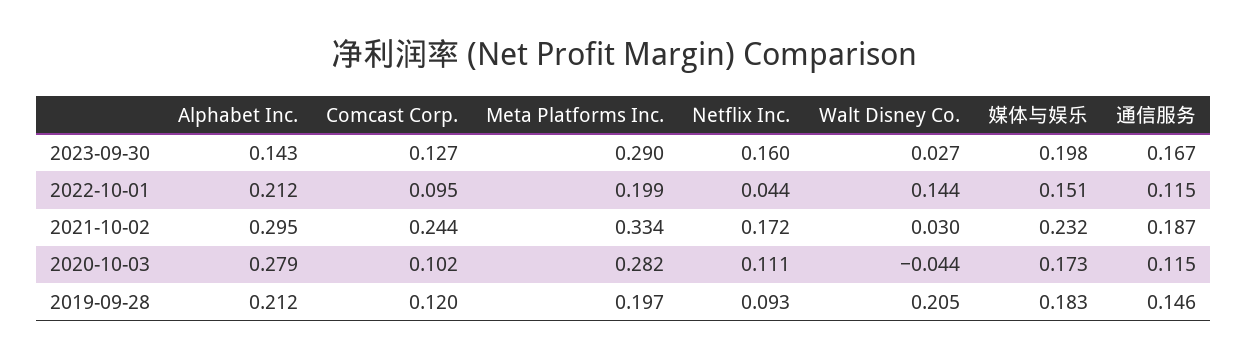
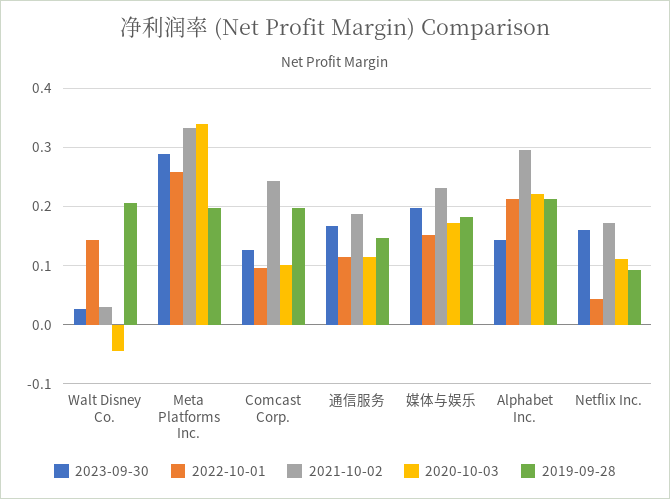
  {
    "2023-09-30": {
      "Alphabet Inc.": 0.143,
      "Comcast Corp.": 0.127,
      "Meta Platforms Inc.": 0.29,
      "Netflix Inc.": 0.16,
      "Walt Disney Co.": 0.027,
      "媒体与娱乐": 0.198,
      "通信服务": 0.167
    },
    "2022-10-01": {
      "Alphabet Inc.": 0.212,
      "Comcast Corp.": 0.095,
-     "Meta Platforms Inc.": 0.199,
+     "Meta Platforms Inc.": 0.26,
      "Netflix Inc.": 0.044,
      "Walt Disney Co.": 0.144,
      "媒体与娱乐": 0.151,
      "通信服务": 0.115
    },
    "2021-10-02": {
      "Alphabet Inc.": 0.295,
      "Comcast Corp.": 0.244,
      "Meta Platforms Inc.": 0.334,
      "Netflix Inc.": 0.172,
      "Walt Disney Co.": 0.03,
      "媒体与娱乐": 0.232,
      "通信服务": 0.187
    },
    "2020-10-03": {
-     "Alphabet Inc.": 0.279,
+     "Alphabet Inc.": 0.22,
      "Comcast Corp.": 0.102,
-     "Meta Platforms Inc.": 0.282,
+     "Meta Platforms Inc.": 0.34,
      "Netflix Inc.": 0.111,
      "Walt Disney Co.": -0.044,
      "媒体与娱乐": 0.173,
      "通信服务": 0.115
    },
    "2019-09-28": {
      "Alphabet Inc.": 0.212,
-     "Comcast Corp.": 0.12,
+     "Comcast Corp.": 0.2,
      "Meta Platforms Inc.": 0.197,
      "Netflix Inc.": 0.093,
      "Walt Disney Co.": 0.205,
      "媒体与娱乐": 0.183,
      "通信服务": 0.146
    }
  }

